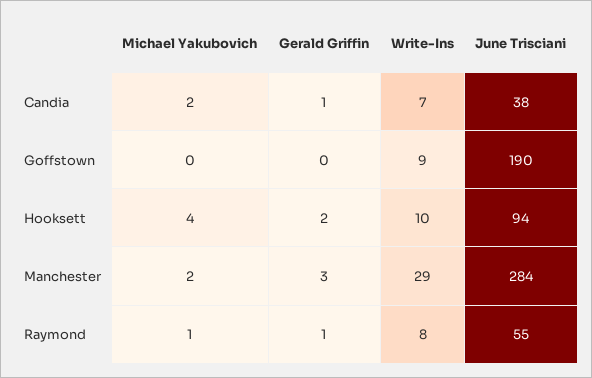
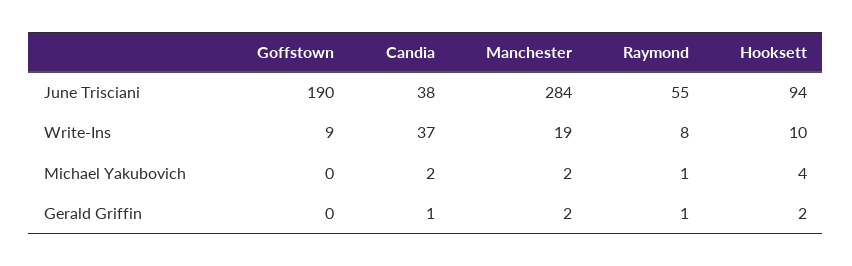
  {
    "Michael Yakubovich": {
      "Candia": 2,
      "Goffstown": 0,
      "Hooksett": 4,
      "Manchester": 2,
      "Raymond": 1
    },
    "Gerald Griffin": {
      "Candia": 1,
      "Goffstown": 0,
      "Hooksett": 2,
-     "Manchester": 3,
+     "Manchester": 2,
      "Raymond": 1
    },
    "Write-Ins": {
-     "Candia": 7,
+     "Candia": 37,
      "Goffstown": 9,
      "Hooksett": 10,
-     "Manchester": 29,
+     "Manchester": 19,
      "Raymond": 8
    },
    "June Trisciani": {
      "Candia": 38,
      "Goffstown": 190,
      "Hooksett": 94,
      "Manchester": 284,
      "Raymond": 55
    }
  }

